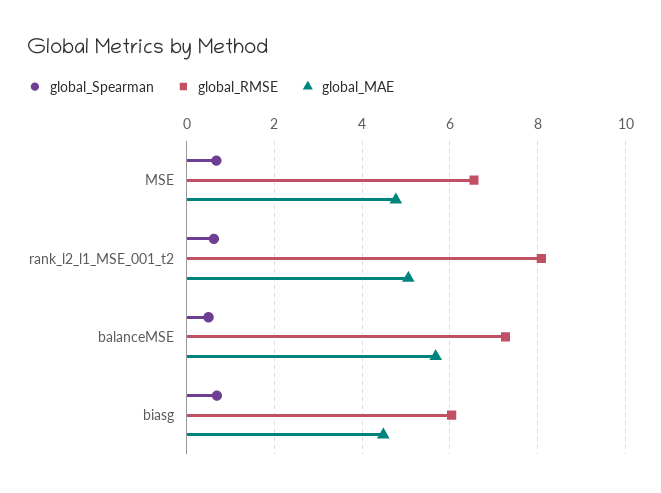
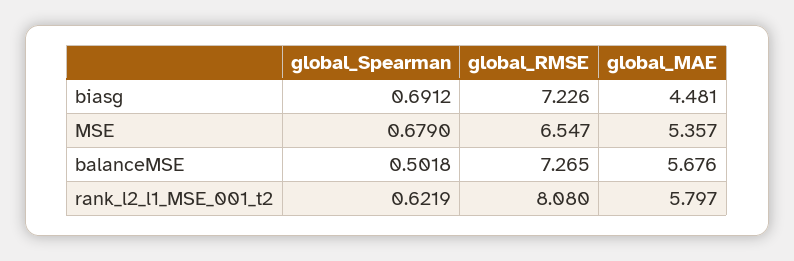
  {
    "global_Spearman": {
      "MSE": 0.679,
      "rank_l2_l1_MSE_001_t2": 0.6219,
      "balanceMSE": 0.5018,
      "biasg": 0.6912
    },
    "global_RMSE": {
      "MSE": 6.547,
      "rank_l2_l1_MSE_001_t2": 8.08,
      "balanceMSE": 7.265,
-     "biasg": 6
+     "biasg": 7.226
    },
    "global_MAE": {
-     "MSE": 4.8,
+     "MSE": 5.357,
-     "rank_l2_l1_MSE_001_t2": 5,
+     "rank_l2_l1_MSE_001_t2": 5.797,
      "balanceMSE": 5.676,
      "biasg": 4.481
    }
  }

